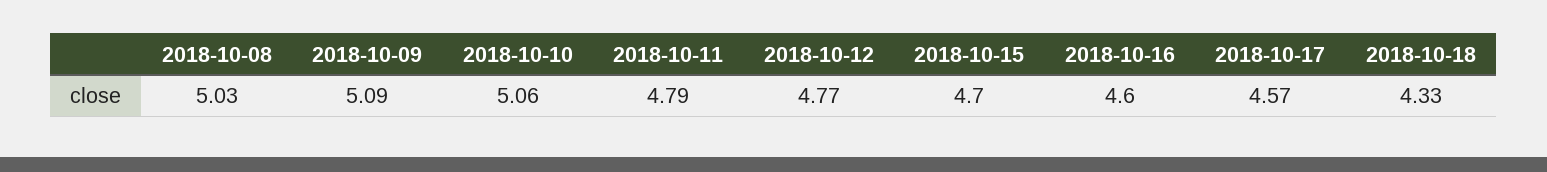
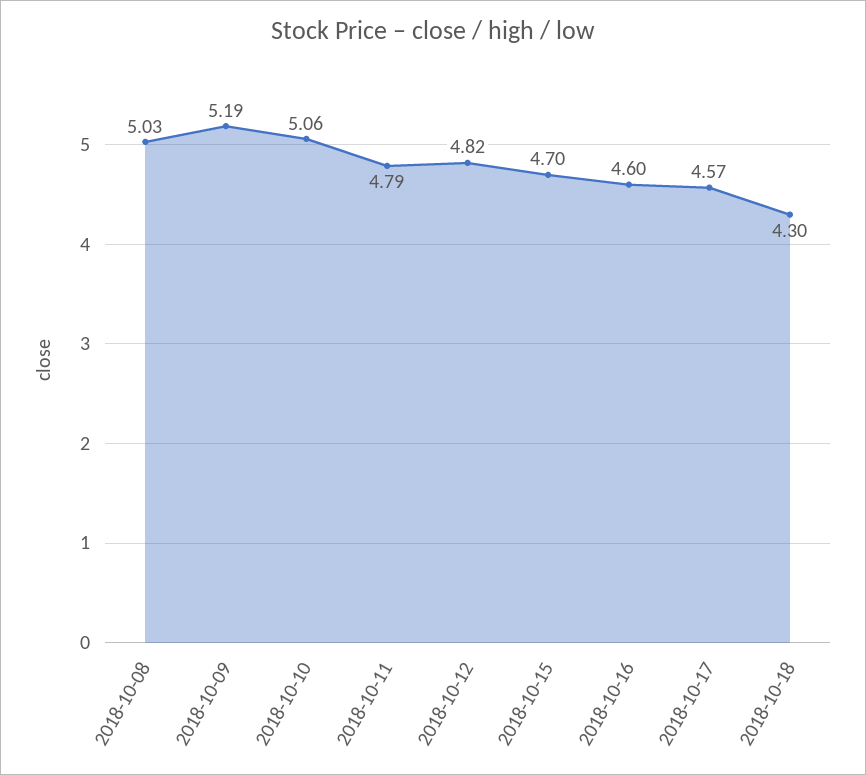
  {
    "2018-10-08": 5.03,
-   "2018-10-09": 5.09,
+   "2018-10-09": 5.19,
    "2018-10-10": 5.06,
    "2018-10-11": 4.79,
-   "2018-10-12": 4.77,
+   "2018-10-12": 4.82,
    "2018-10-15": 4.7,
    "2018-10-16": 4.6,
    "2018-10-17": 4.57,
-   "2018-10-18": 4.33
+   "2018-10-18": 4.3
  }

